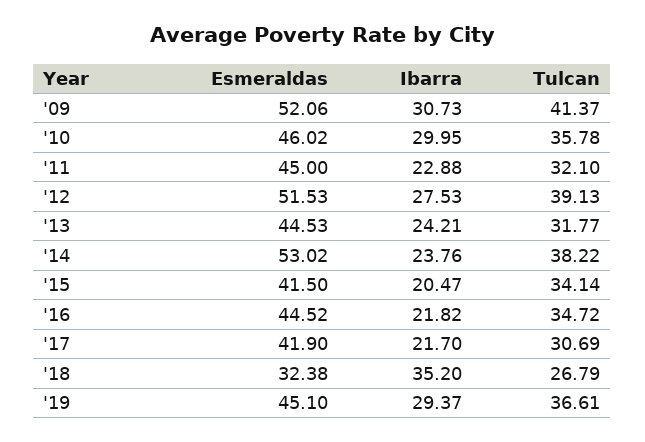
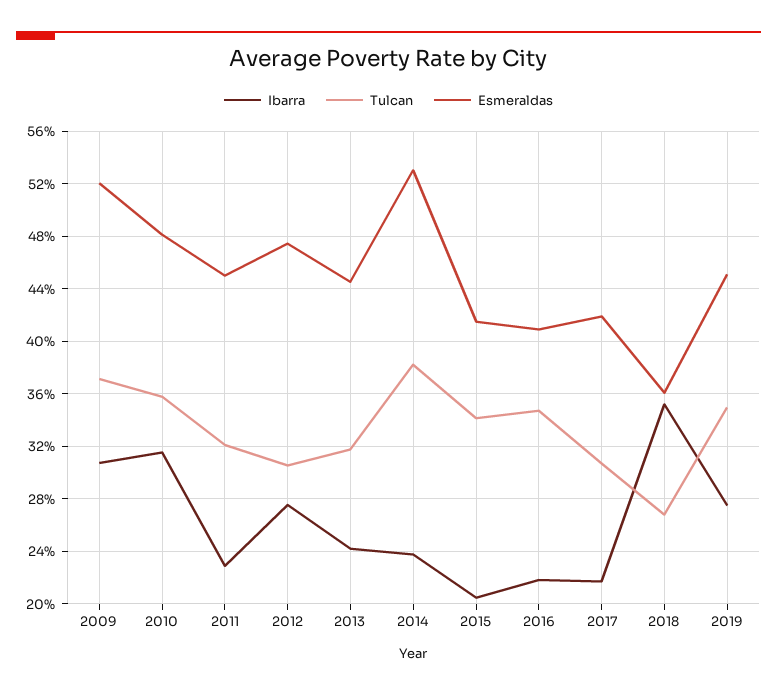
  {
    "Esmeraldas": {
      "'09": 52.06,
-     "'10": 46.02,
+     "'10": 48,
      "'11": 45,
-     "'12": 51.53,
+     "'12": 47.5,
      "'13": 44.53,
      "'14": 53.02,
      "'15": 41.5,
-     "'16": 44.52,
+     "'16": 41,
      "'17": 41.9,
-     "'18": 32.38,
+     "'18": 36,
      "'19": 45.1
    },
    "Ibarra": {
      "'09": 30.73,
-     "'10": 29.95,
+     "'10": 31.5,
      "'11": 22.88,
      "'12": 27.53,
      "'13": 24.21,
      "'14": 23.76,
      "'15": 20.47,
      "'16": 21.82,
      "'17": 21.7,
      "'18": 35.2,
-     "'19": 29.37
+     "'19": 27.5
    },
    "Tulcan": {
-     "'09": 41.37,
+     "'09": 37,
      "'10": 35.78,
      "'11": 32.1,
-     "'12": 39.13,
+     "'12": 30.5,
      "'13": 31.77,
      "'14": 38.22,
      "'15": 34.14,
      "'16": 34.72,
      "'17": 30.69,
      "'18": 26.79,
-     "'19": 36.61
+     "'19": 35
    }
  }

